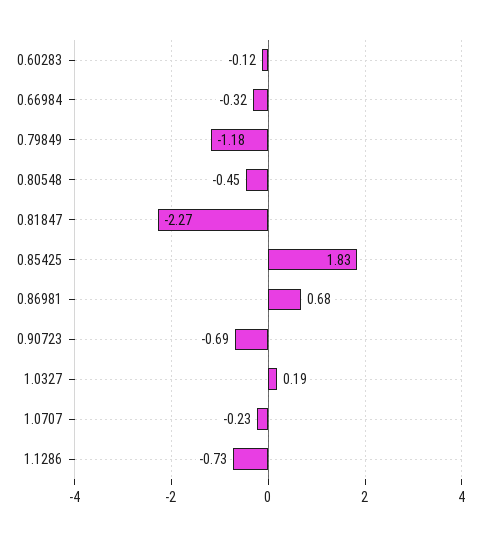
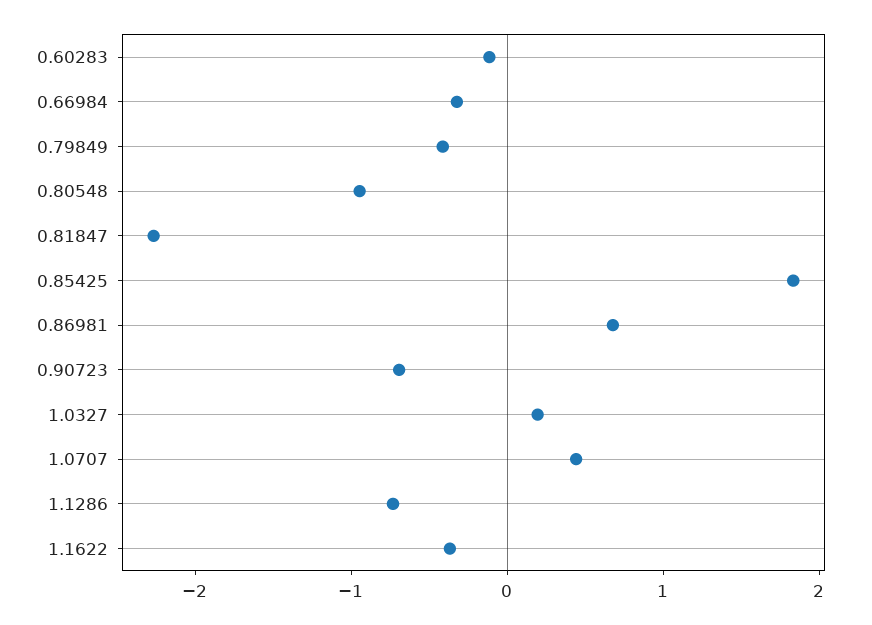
  {
    "0.60283": -0.12,
    "0.66984": -0.32,
-   "0.79849": -1.18,
+   "0.79849": -0.4,
-   "0.80548": -0.45,
+   "0.80548": -1,
    "0.81847": -2.27,
    "0.85425": 1.83,
    "0.86981": 0.68,
    "0.90723": -0.69,
    "1.0327": 0.19,
-   "1.0707": -0.23,
+   "1.0707": 0.4,
-   "1.1286": -0.73
+   "1.1286": -0.73,
+   "1.1622": -0.4
  }

